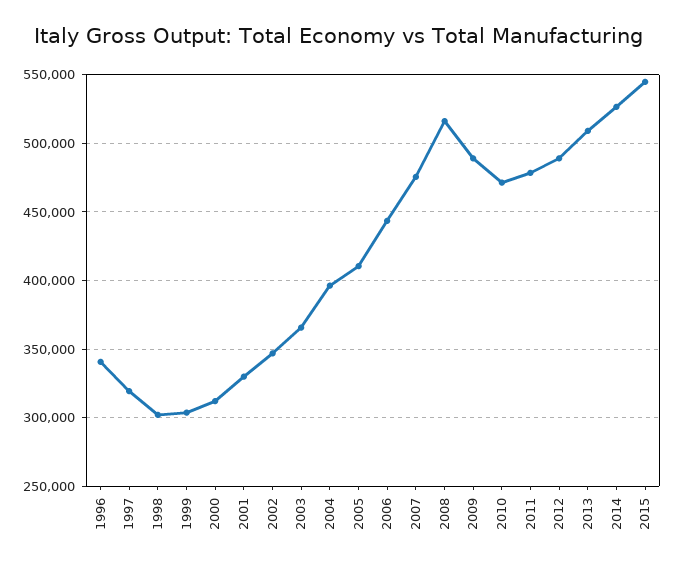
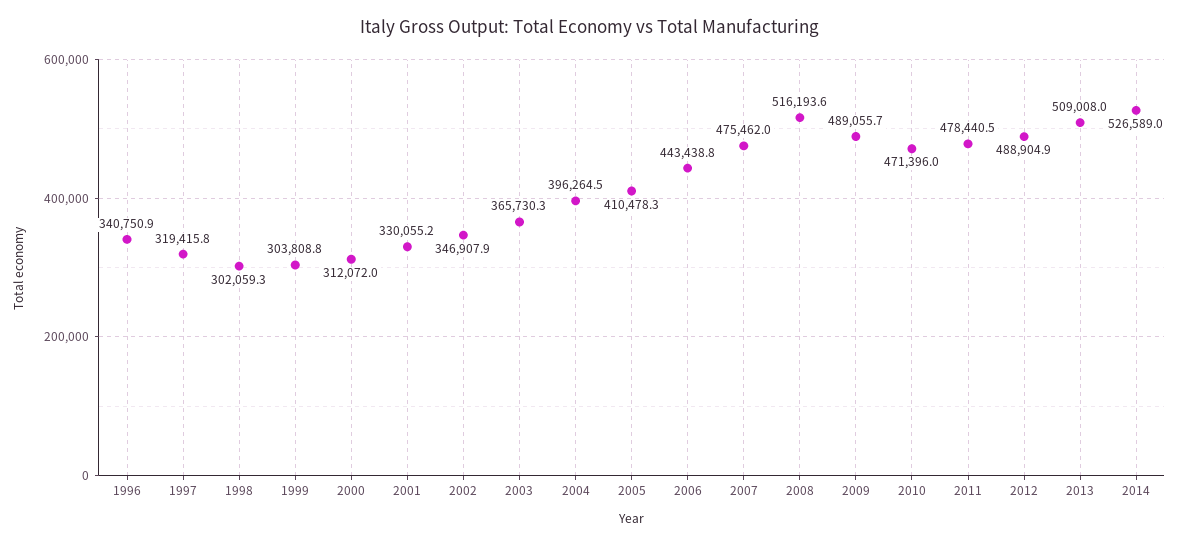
  {
    "1996": 340750.9,
    "1997": 319415.8,
    "1998": 302059.3,
    "1999": 303808.8,
    "2000": 312072,
    "2001": 330055.2,
    "2002": 346907.9,
    "2003": 365730.3,
    "2004": 396264.5,
    "2005": 410478.3,
    "2006": 443438.8,
    "2007": 475462,
    "2008": 516193.6,
    "2009": 489055.7,
    "2010": 471396,
    "2011": 478440.5,
    "2012": 488904.9,
    "2013": 509008,
-   "2014": 526589,
+   "2014": 526589
-   "2015": 545000
  }

